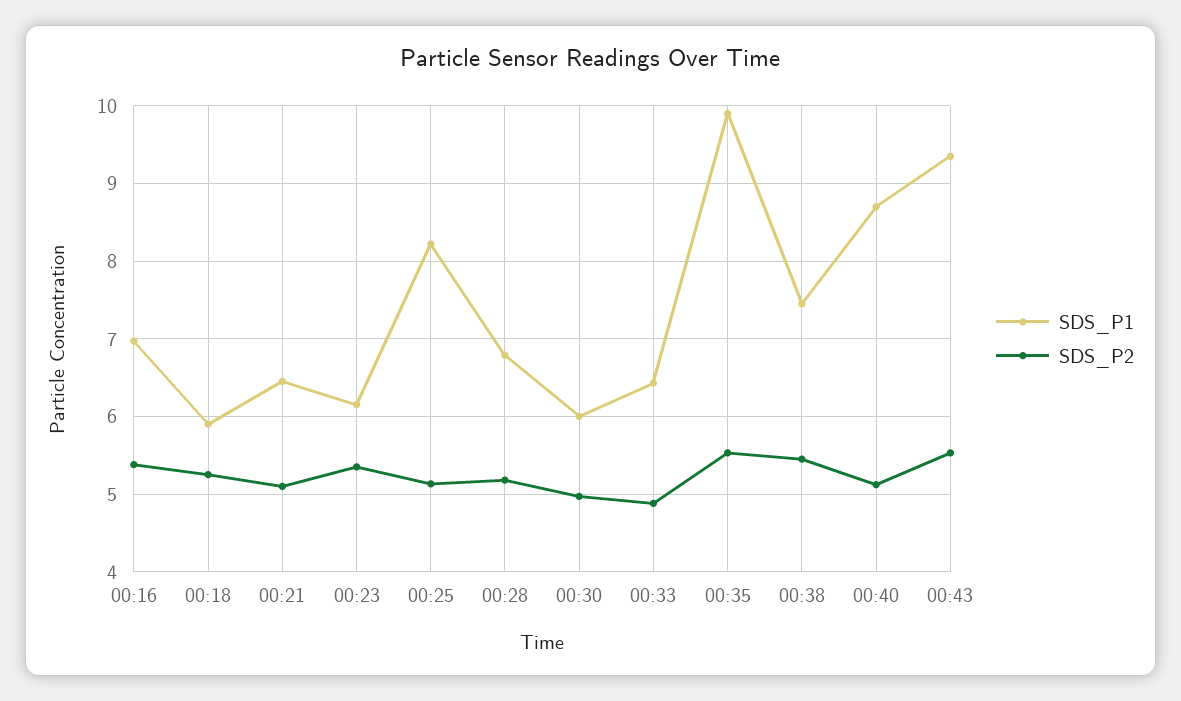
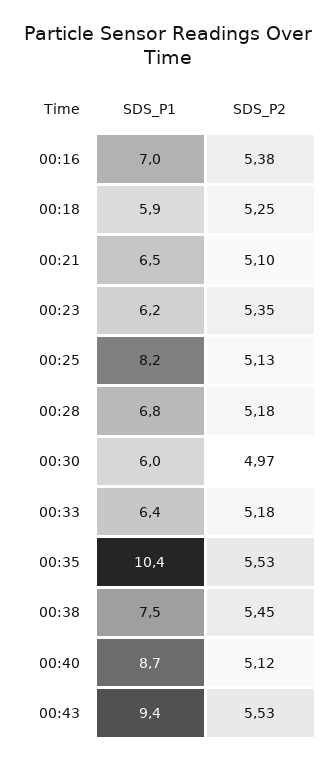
  {
    "SDS_P1": {
      "00:16": 7,
      "00:18": 5.9,
      "00:21": 6.5,
      "00:23": 6.2,
      "00:25": 8.2,
      "00:28": 6.8,
      "00:30": 6,
      "00:33": 6.4,
-     "00:35": 9.9,
+     "00:35": 10.4,
      "00:38": 7.5,
      "00:40": 8.7,
      "00:43": 9.4
    },
    "SDS_P2": {
      "00:16": 5.38,
      "00:18": 5.25,
      "00:21": 5.1,
      "00:23": 5.35,
      "00:25": 5.13,
      "00:28": 5.18,
      "00:30": 4.97,
-     "00:33": 4.9,
+     "00:33": 5.18,
      "00:35": 5.53,
      "00:38": 5.45,
      "00:40": 5.12,
      "00:43": 5.53
    }
  }

